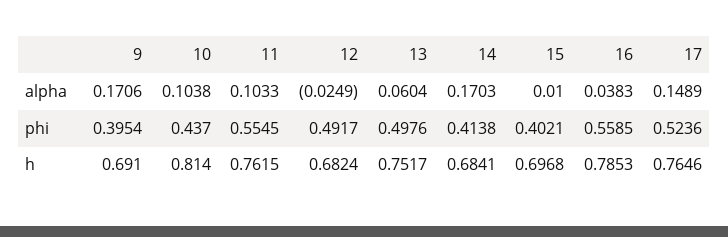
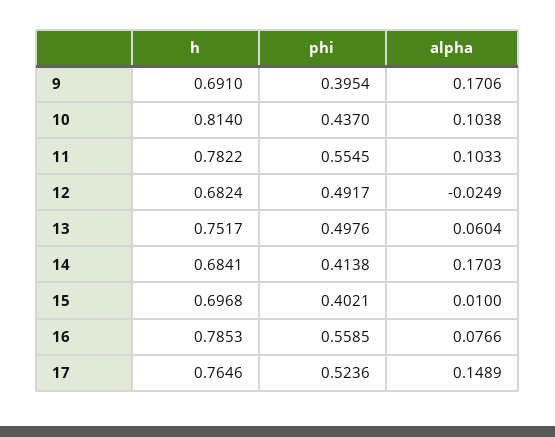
  {
    "9": {
      "alpha": 0.1706,
      "phi": 0.3954,
      "h": 0.691
    },
    "10": {
      "alpha": 0.1038,
      "phi": 0.437,
      "h": 0.814
    },
    "11": {
      "alpha": 0.1033,
      "phi": 0.5545,
-     "h": 0.7615
+     "h": 0.7822
    },
    "12": {
      "alpha": -0.0249,
      "phi": 0.4917,
      "h": 0.6824
    },
    "13": {
      "alpha": 0.0604,
      "phi": 0.4976,
      "h": 0.7517
    },
    "14": {
      "alpha": 0.1703,
      "phi": 0.4138,
      "h": 0.6841
    },
    "15": {
      "alpha": 0.01,
      "phi": 0.4021,
      "h": 0.6968
    },
    "16": {
-     "alpha": 0.0383,
+     "alpha": 0.0766,
      "phi": 0.5585,
      "h": 0.7853
    },
    "17": {
      "alpha": 0.1489,
      "phi": 0.5236,
      "h": 0.7646
    }
  }

